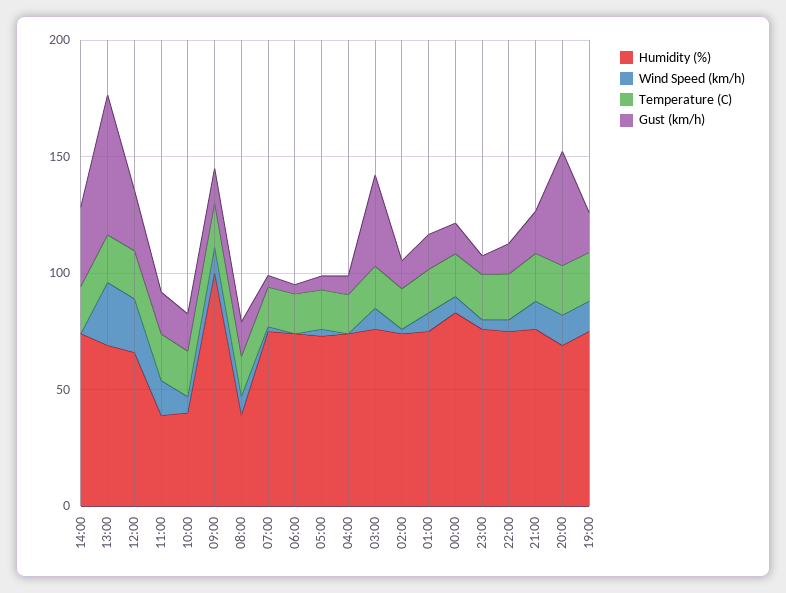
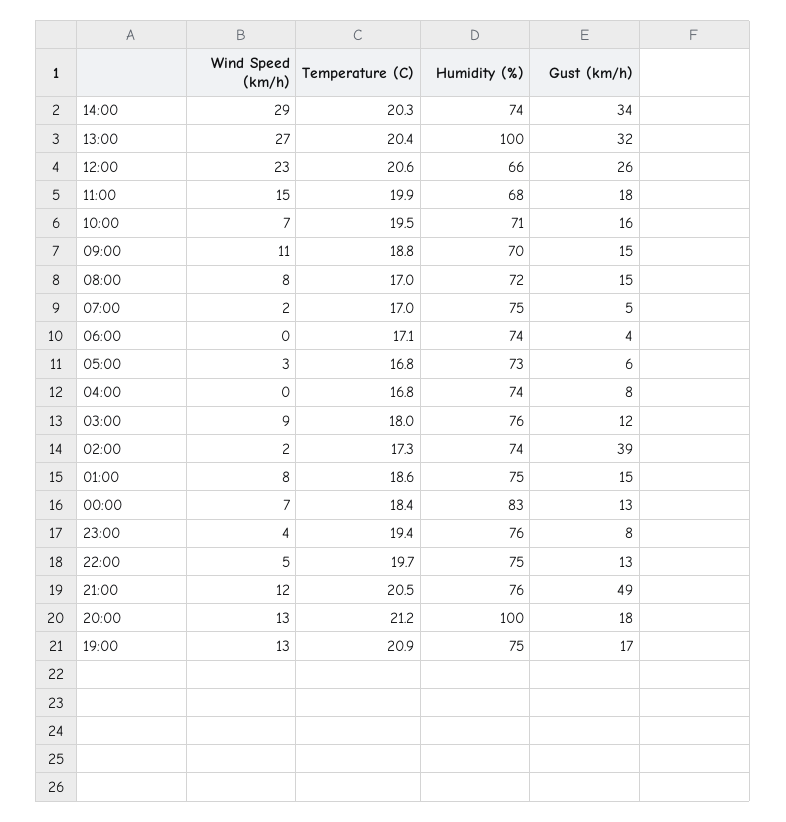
  {
    "Humidity (%)": {
      "14:00": 74,
-     "13:00": 70,
+     "13:00": 100,
      "12:00": 66,
-     "11:00": 40,
+     "11:00": 68,
-     "10:00": 40,
+     "10:00": 71,
-     "09:00": 100,
+     "09:00": 70,
-     "08:00": 40,
+     "08:00": 72,
      "07:00": 75,
      "06:00": 74,
      "05:00": 73,
      "04:00": 74,
      "03:00": 76,
      "02:00": 74,
      "01:00": 75,
      "00:00": 83,
      "23:00": 76,
      "22:00": 75,
      "21:00": 76,
-     "20:00": 70,
+     "20:00": 100,
      "19:00": 75
    },
    "Wind Speed (km/h)": {
-     "14:00": 0,
+     "14:00": 29,
      "13:00": 27,
      "12:00": 23,
      "11:00": 15,
      "10:00": 7,
      "09:00": 11,
      "08:00": 8,
      "07:00": 2,
      "06:00": 0,
      "05:00": 3,
      "04:00": 0,
      "03:00": 9,
      "02:00": 2,
      "01:00": 8,
      "00:00": 7,
      "23:00": 4,
      "22:00": 5,
      "21:00": 12,
      "20:00": 13,
      "19:00": 13
    },
    "Temperature (C)": {
      "14:00": 20.3,
      "13:00": 20.4,
      "12:00": 20.6,
      "11:00": 19.9,
      "10:00": 19.5,
      "09:00": 18.8,
      "08:00": 17,
      "07:00": 17,
      "06:00": 17.1,
      "05:00": 16.8,
      "04:00": 16.8,
      "03:00": 18,
      "02:00": 17.3,
      "01:00": 18.6,
      "00:00": 18.4,
      "23:00": 19.4,
      "22:00": 19.7,
      "21:00": 20.5,
      "20:00": 21.2,
      "19:00": 20.9
    },
    "Gust (km/h)": {
      "14:00": 34,
-     "13:00": 60,
+     "13:00": 32,
      "12:00": 26,
      "11:00": 18,
      "10:00": 16,
      "09:00": 15,
      "08:00": 15,
      "07:00": 5,
      "06:00": 4,
      "05:00": 6,
      "04:00": 8,
-     "03:00": 40,
+     "03:00": 12,
-     "02:00": 10,
+     "02:00": 39,
      "01:00": 15,
      "00:00": 13,
      "23:00": 8,
      "22:00": 13,
-     "21:00": 20,
+     "21:00": 49,
-     "20:00": 50,
+     "20:00": 18,
      "19:00": 17
    }
  }

